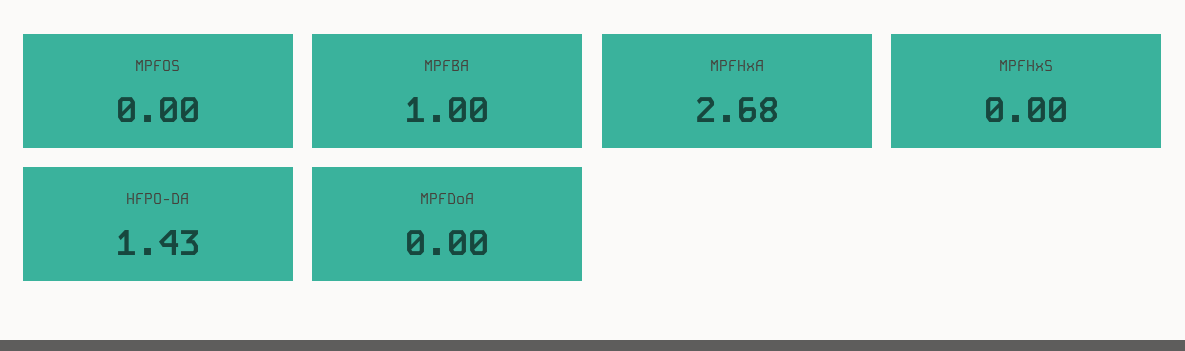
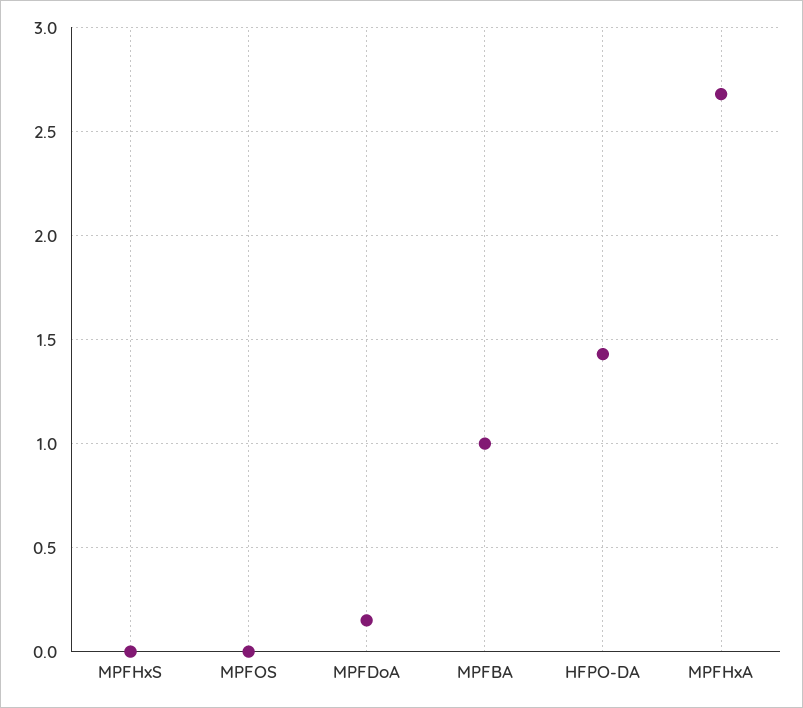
  {
    "MPFOS": 0,
    "MPFBA": 1,
    "MPFHxA": 2.68,
    "MPFHxS": 0,
    "HFPO-DA": 1.43,
-   "MPFDoA": 0
+   "MPFDoA": 0.15
  }

